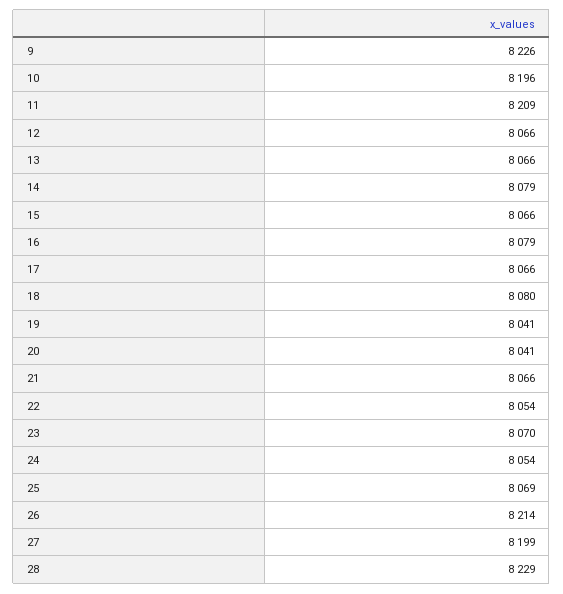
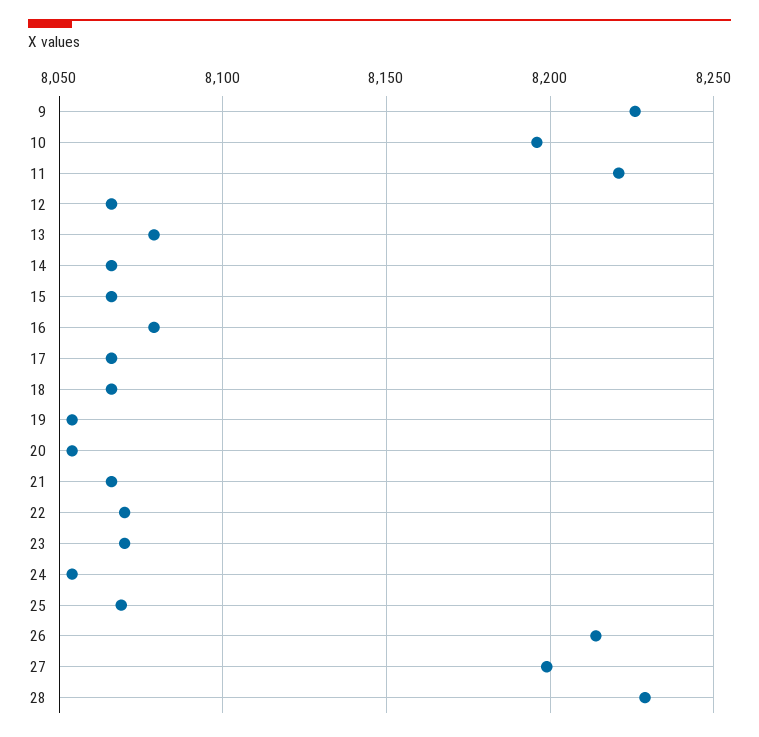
  {
    "9": 8226,
    "10": 8196,
-   "11": 8209,
+   "11": 8220,
    "12": 8066,
-   "13": 8066,
+   "13": 8080,
-   "14": 8079,
+   "14": 8065,
    "15": 8066,
    "16": 8079,
    "17": 8066,
-   "18": 8080,
+   "18": 8065,
-   "19": 8041,
+   "19": 8055,
-   "20": 8041,
+   "20": 8055,
    "21": 8066,
-   "22": 8054,
+   "22": 8070,
    "23": 8070,
    "24": 8054,
    "25": 8069,
    "26": 8214,
    "27": 8199,
    "28": 8229
  }

